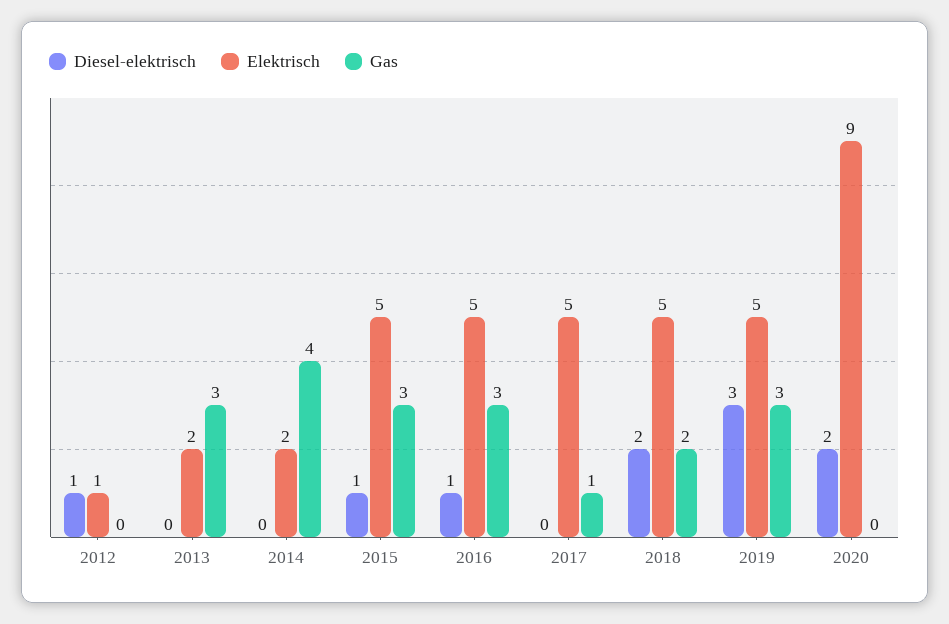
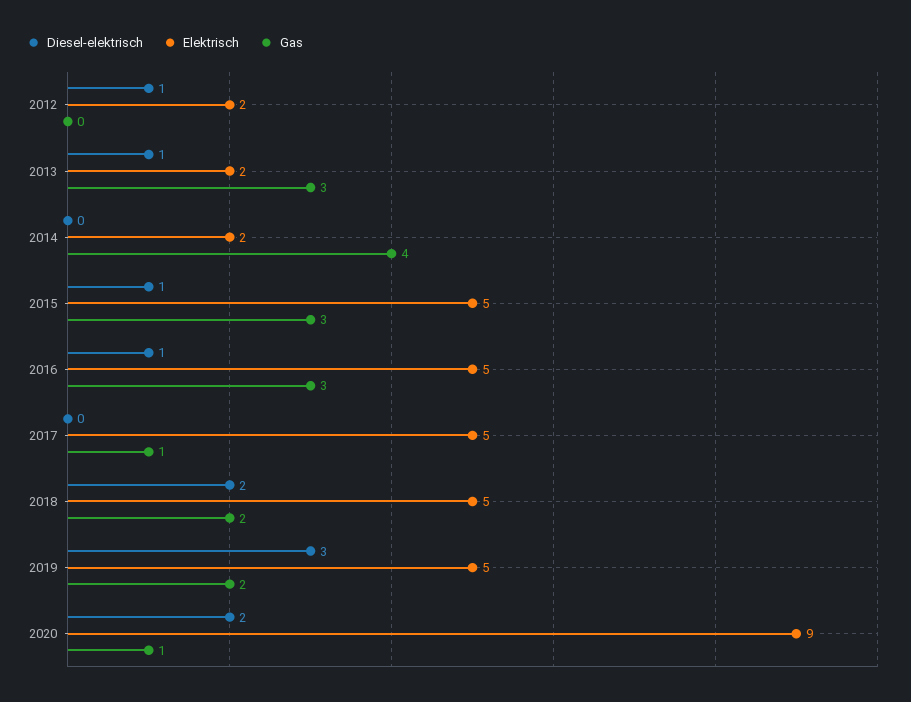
  {
    "Diesel-elektrisch": {
      "2012": 1,
-     "2013": 0,
+     "2013": 1,
      "2014": 0,
      "2015": 1,
      "2016": 1,
      "2017": 0,
      "2018": 2,
      "2019": 3,
      "2020": 2
    },
    "Elektrisch": {
-     "2012": 1,
+     "2012": 2,
      "2013": 2,
      "2014": 2,
      "2015": 5,
      "2016": 5,
      "2017": 5,
      "2018": 5,
      "2019": 5,
      "2020": 9
    },
    "Gas": {
      "2012": 0,
      "2013": 3,
      "2014": 4,
      "2015": 3,
      "2016": 3,
      "2017": 1,
      "2018": 2,
-     "2019": 3,
+     "2019": 2,
-     "2020": 0
+     "2020": 1
    }
  }

